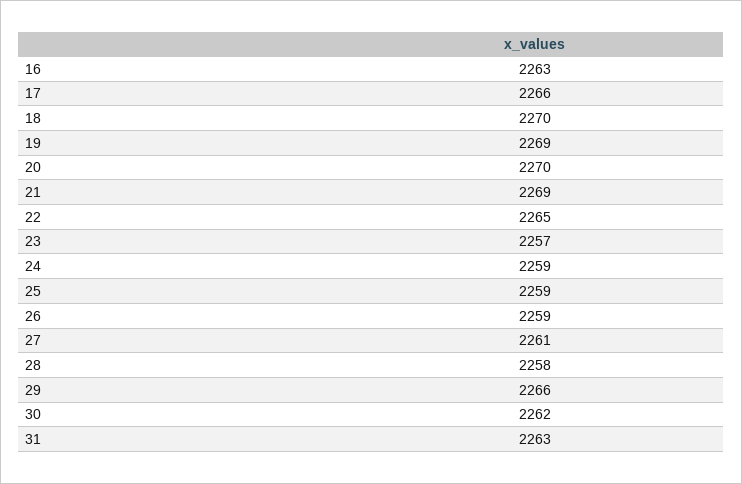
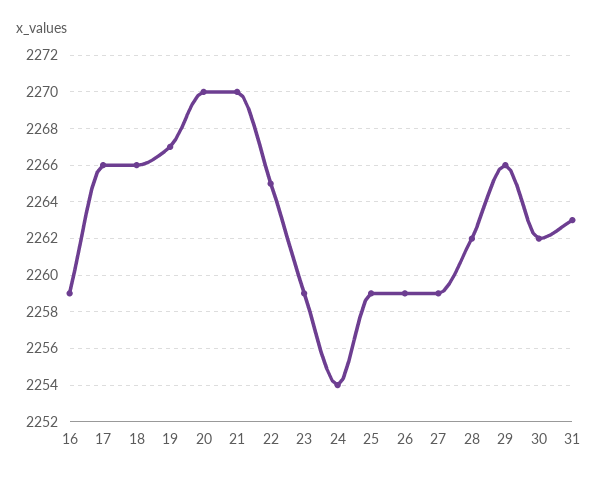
  {
-   "16": 2263,
+   "16": 2259,
    "17": 2266,
-   "18": 2270,
+   "18": 2266,
-   "19": 2269,
+   "19": 2267,
    "20": 2270,
-   "21": 2269,
+   "21": 2270,
    "22": 2265,
-   "23": 2257,
+   "23": 2259,
-   "24": 2259,
+   "24": 2254,
    "25": 2259,
    "26": 2259,
-   "27": 2261,
+   "27": 2259,
-   "28": 2258,
+   "28": 2262,
    "29": 2266,
    "30": 2262,
    "31": 2263
  }

